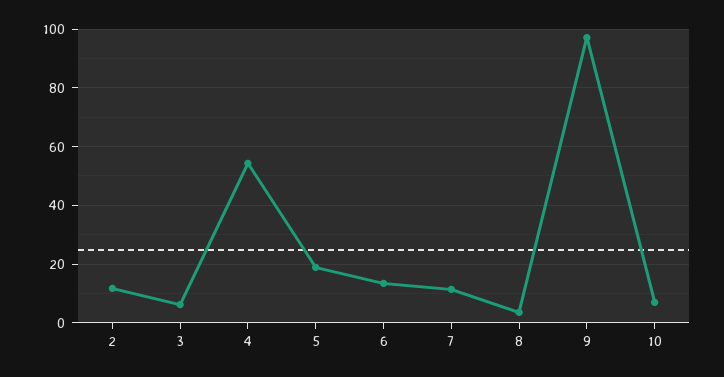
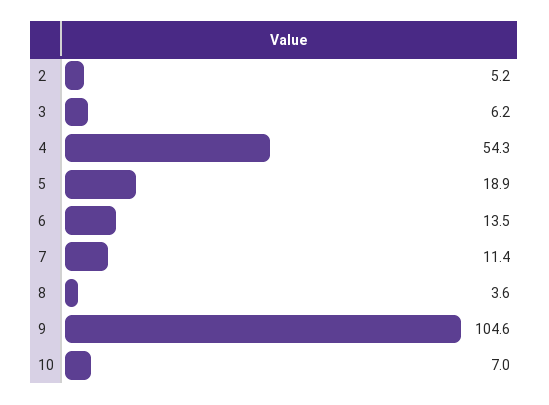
  {
-   "2": 12.5,
+   "2": 5.2,
    "3": 6.2,
    "4": 54.3,
    "5": 18.9,
    "6": 13.5,
    "7": 11.4,
    "8": 3.6,
-   "9": 97.5,
+   "9": 104.6,
    "10": 7
  }

